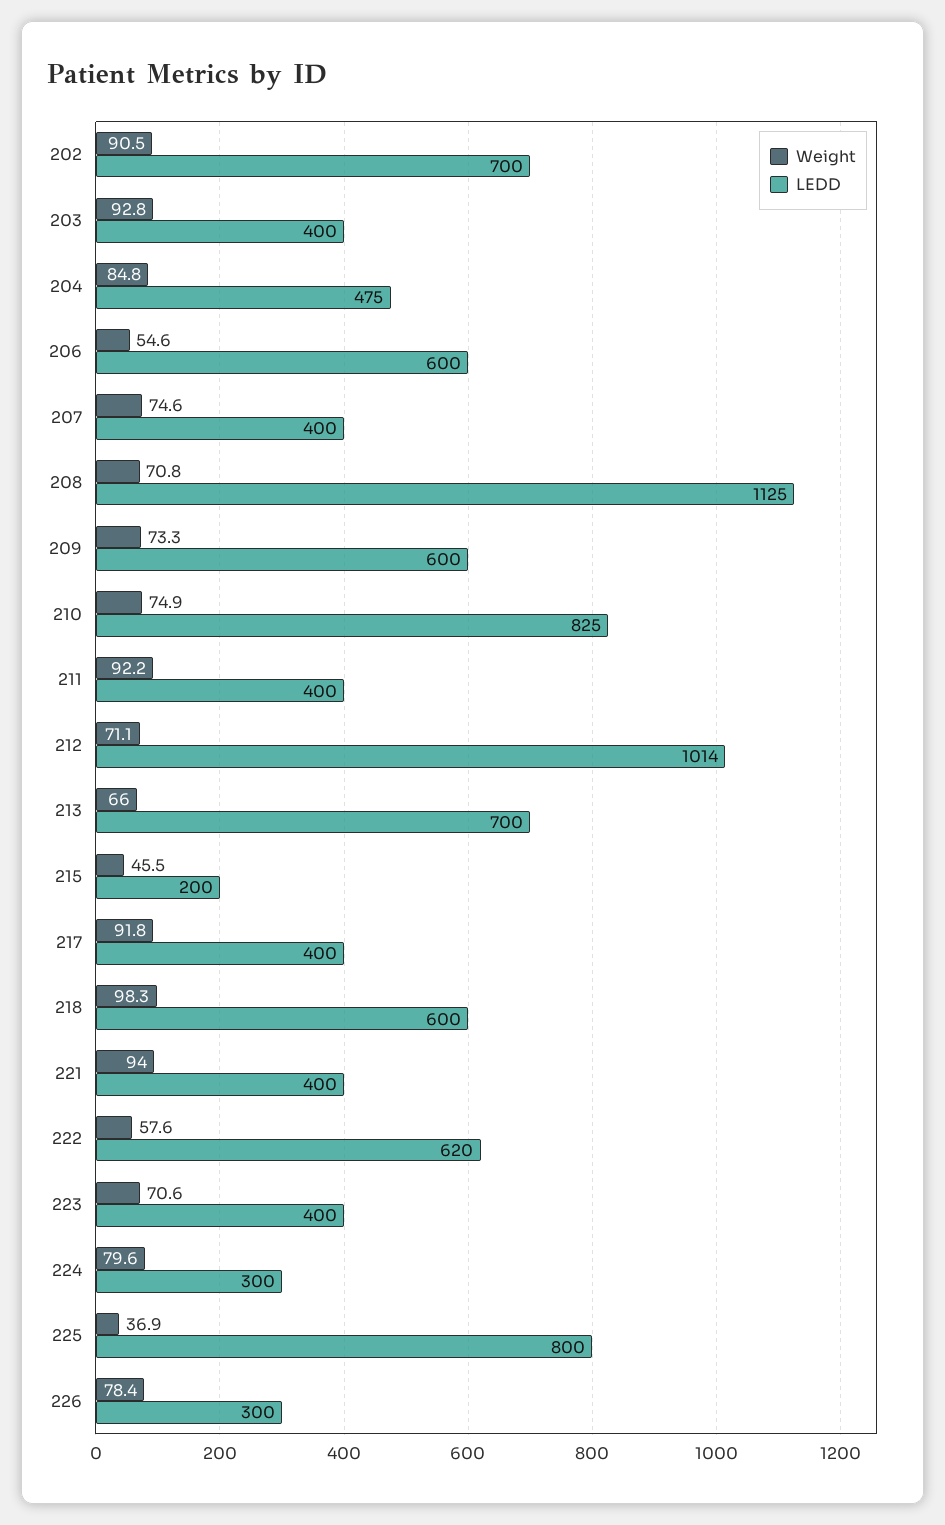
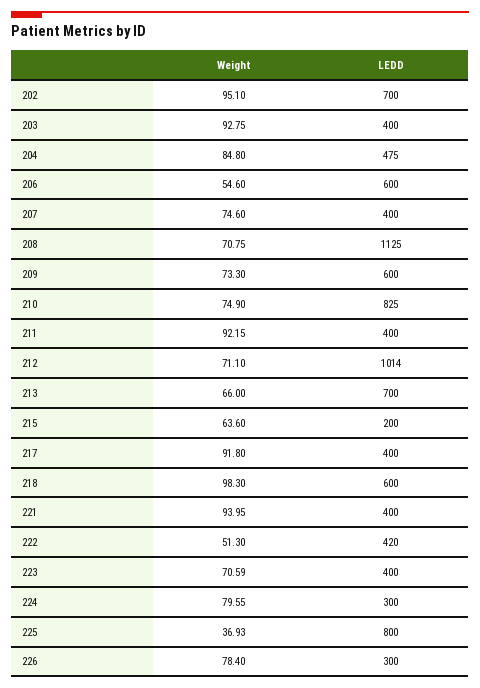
  {
    "Weight": {
-     "202": 90.5,
+     "202": 95.1,
      "203": 92.75,
      "204": 84.8,
      "206": 54.6,
      "207": 74.6,
      "208": 70.75,
      "209": 73.3,
      "210": 74.9,
      "211": 92.15,
      "212": 71.1,
      "213": 66,
-     "215": 45.5,
+     "215": 63.6,
      "217": 91.8,
      "218": 98.3,
      "221": 93.95,
-     "222": 57.6,
+     "222": 51.3,
      "223": 70.59,
      "224": 79.55,
      "225": 36.93,
      "226": 78.4
    },
    "LEDD": {
      "202": 700,
      "203": 400,
      "204": 475,
      "206": 600,
      "207": 400,
      "208": 1125,
      "209": 600,
      "210": 825,
      "211": 400,
      "212": 1014,
      "213": 700,
      "215": 200,
      "217": 400,
      "218": 600,
      "221": 400,
-     "222": 620,
+     "222": 420,
      "223": 400,
      "224": 300,
      "225": 800,
      "226": 300
    }
  }

